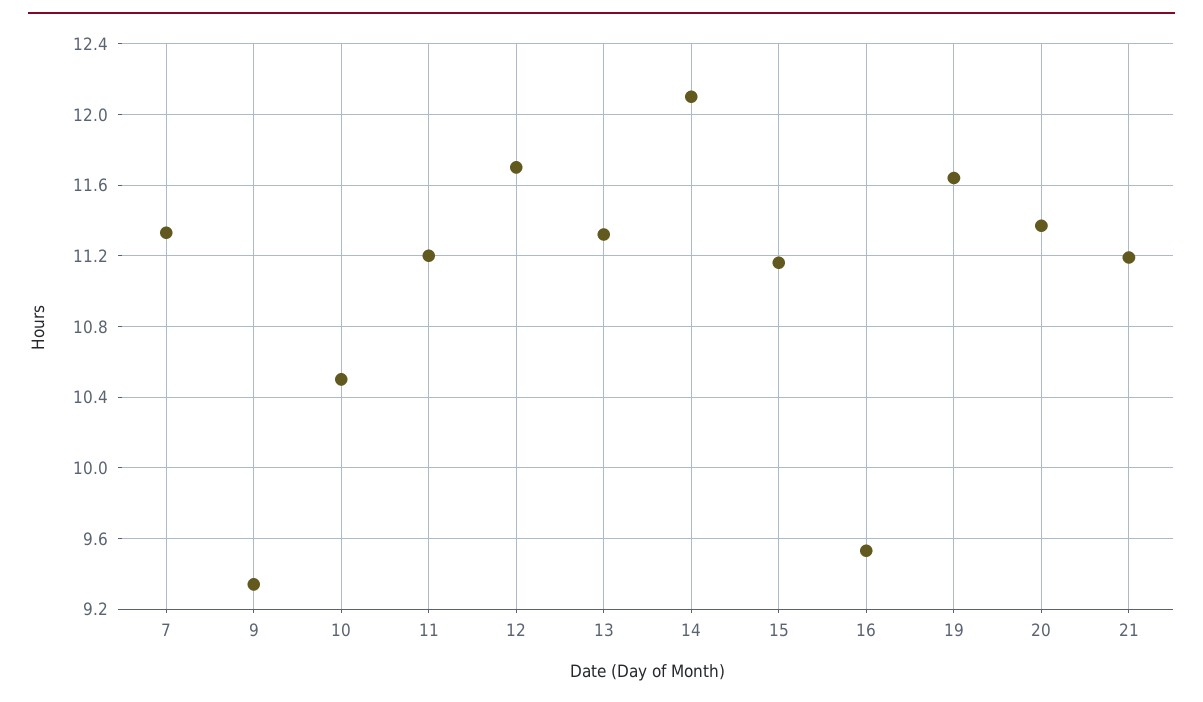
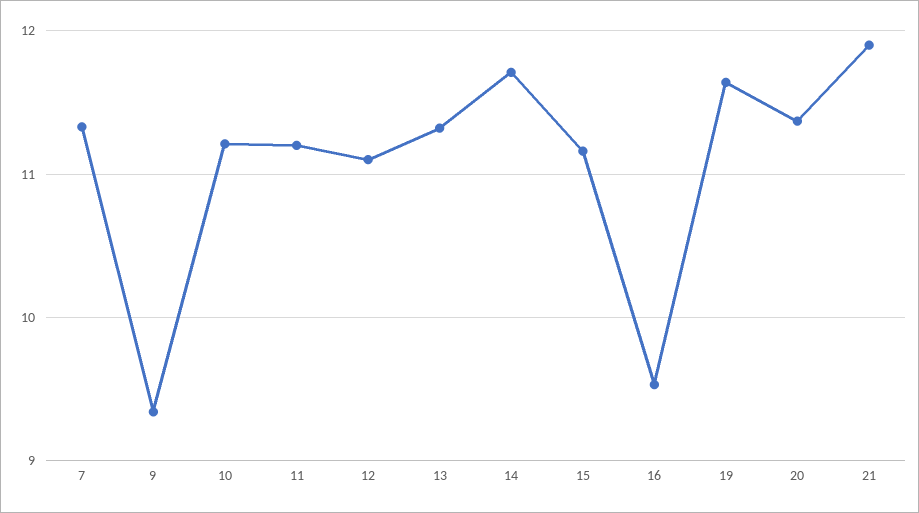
  {
    "7": 11.35,
    "9": 9.35,
-   "10": 10.5,
+   "10": 11.2,
    "11": 11.2,
-   "12": 11.7,
+   "12": 11.1,
    "13": 11.3,
-   "14": 12.1,
+   "14": 11.7,
    "15": 11.15,
    "16": 9.55,
    "19": 11.65,
    "20": 11.35,
-   "21": 11.2
+   "21": 11.9
  }

